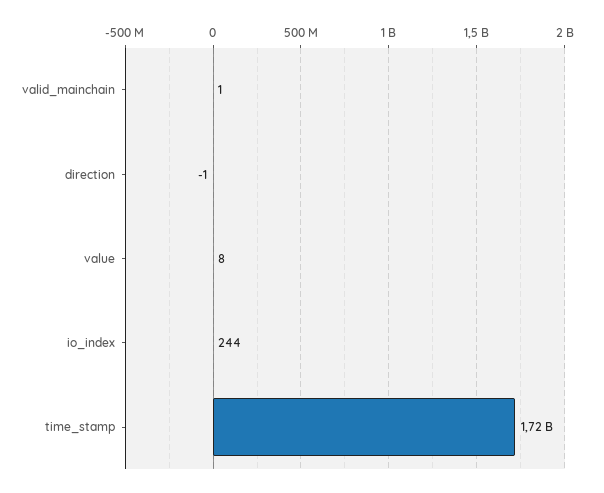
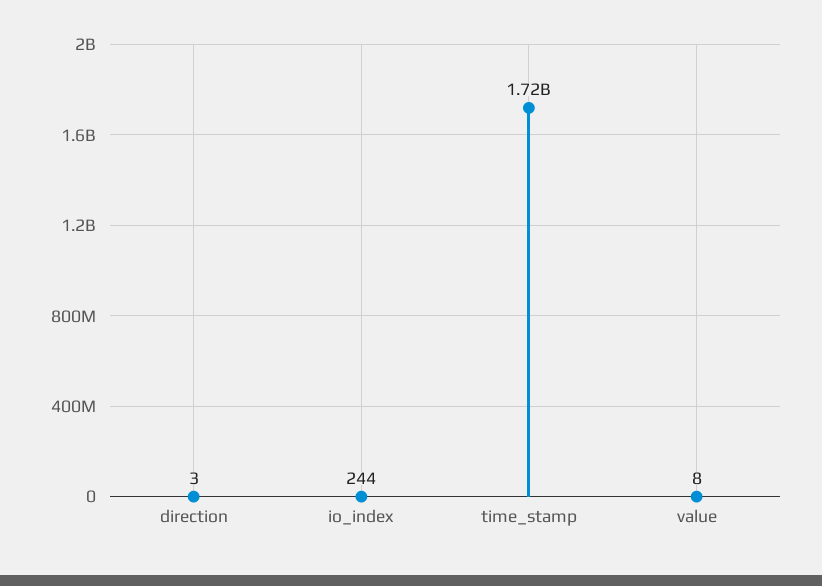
  {
-   "valid_mainchain": 1,
-   "direction": -1,
+   "direction": 3,
    "value": 8,
    "io_index": 244,
    "time_stamp": 1720000000
  }

